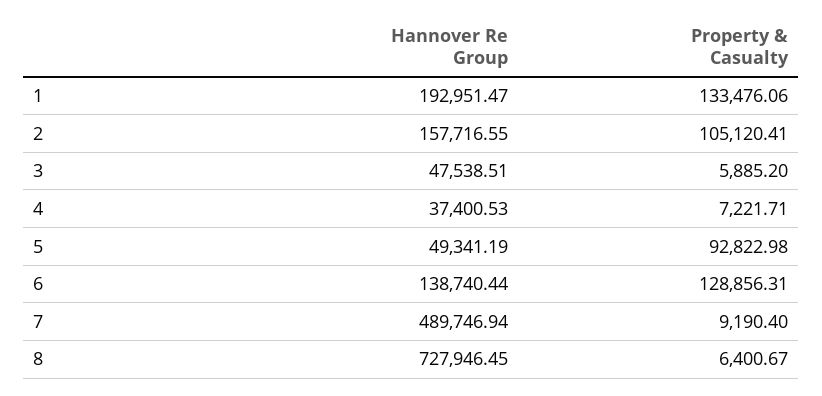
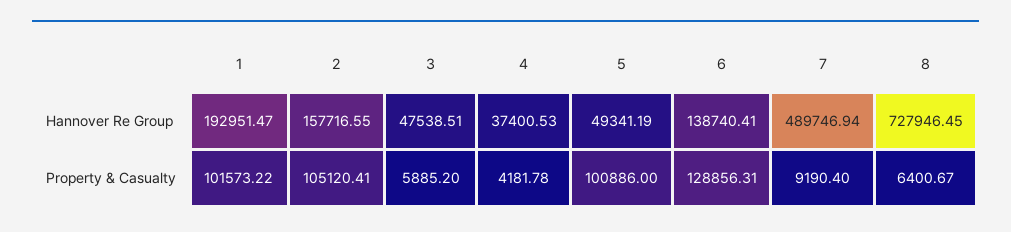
  {
    "Hannover Re Group": {
      "1": 192951.47,
      "2": 157716.55,
      "3": 47538.51,
      "4": 37400.53,
      "5": 49341.19,
-     "6": 138740.44,
+     "6": 138740.41,
      "7": 489746.94,
      "8": 727946.45
    },
    "Property & Casualty": {
-     "1": 133476.06,
+     "1": 101573.22,
      "2": 105120.41,
      "3": 5885.2,
-     "4": 7221.71,
+     "4": 4181.78,
-     "5": 92822.98,
+     "5": 100886,
      "6": 128856.31,
      "7": 9190.4,
      "8": 6400.67
    }
  }

